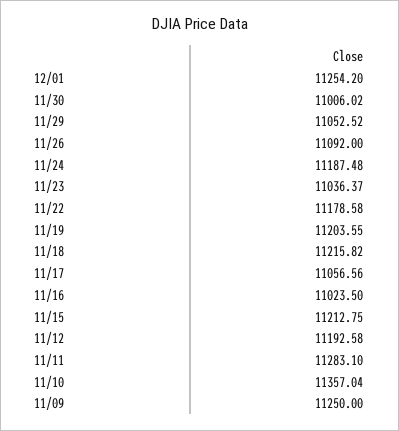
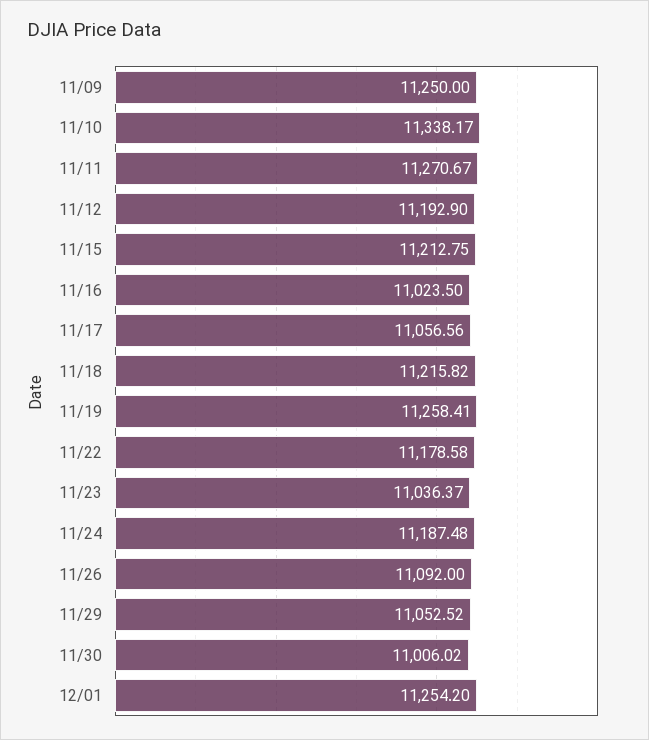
  {
    "12/01": 11254.2,
    "11/30": 11006.02,
    "11/29": 11052.52,
    "11/26": 11092,
    "11/24": 11187.48,
    "11/23": 11036.37,
    "11/22": 11178.58,
-   "11/19": 11203.55,
+   "11/19": 11258.41,
    "11/18": 11215.82,
    "11/17": 11056.56,
    "11/16": 11023.5,
    "11/15": 11212.75,
-   "11/12": 11192.58,
+   "11/12": 11192.9,
-   "11/11": 11283.1,
+   "11/11": 11270.67,
-   "11/10": 11357.04,
+   "11/10": 11338.17,
    "11/09": 11250
  }

